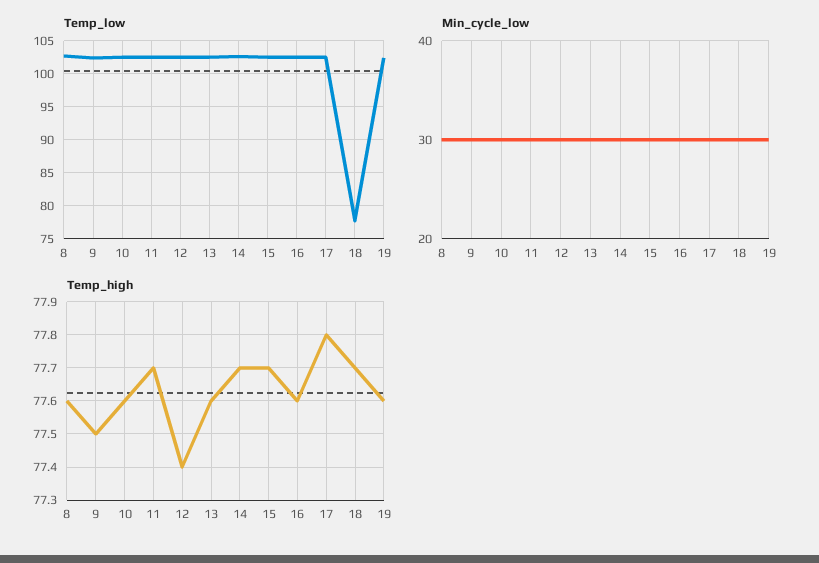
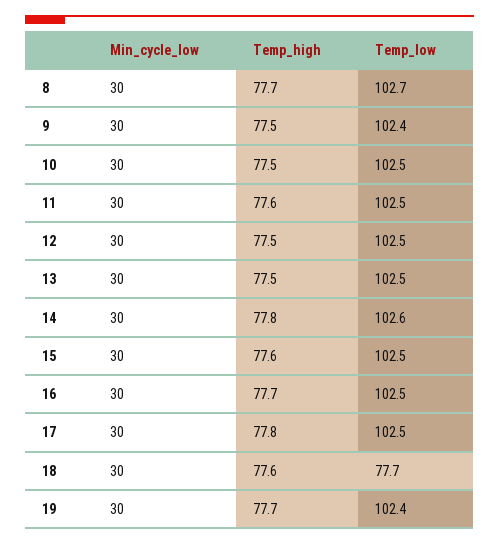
  {
    "Temp_low": {
      "8": 102.7,
      "9": 102.4,
      "10": 102.5,
      "11": 102.5,
      "12": 102.5,
      "13": 102.5,
      "14": 102.6,
      "15": 102.5,
      "16": 102.5,
      "17": 102.5,
      "18": 77.7,
      "19": 102.4
    },
    "Min_cycle_low": {
      "8": 30,
      "9": 30,
      "10": 30,
      "11": 30,
      "12": 30,
      "13": 30,
      "14": 30,
      "15": 30,
      "16": 30,
      "17": 30,
      "18": 30,
      "19": 30
    },
    "Temp_high": {
-     "8": 77.6,
+     "8": 77.7,
      "9": 77.5,
-     "10": 77.6,
+     "10": 77.5,
-     "11": 77.7,
+     "11": 77.6,
-     "12": 77.4,
+     "12": 77.5,
-     "13": 77.6,
+     "13": 77.5,
-     "14": 77.7,
+     "14": 77.8,
-     "15": 77.7,
+     "15": 77.6,
-     "16": 77.6,
+     "16": 77.7,
      "17": 77.8,
-     "18": 77.7,
+     "18": 77.6,
-     "19": 77.6
+     "19": 77.7
    }
  }

